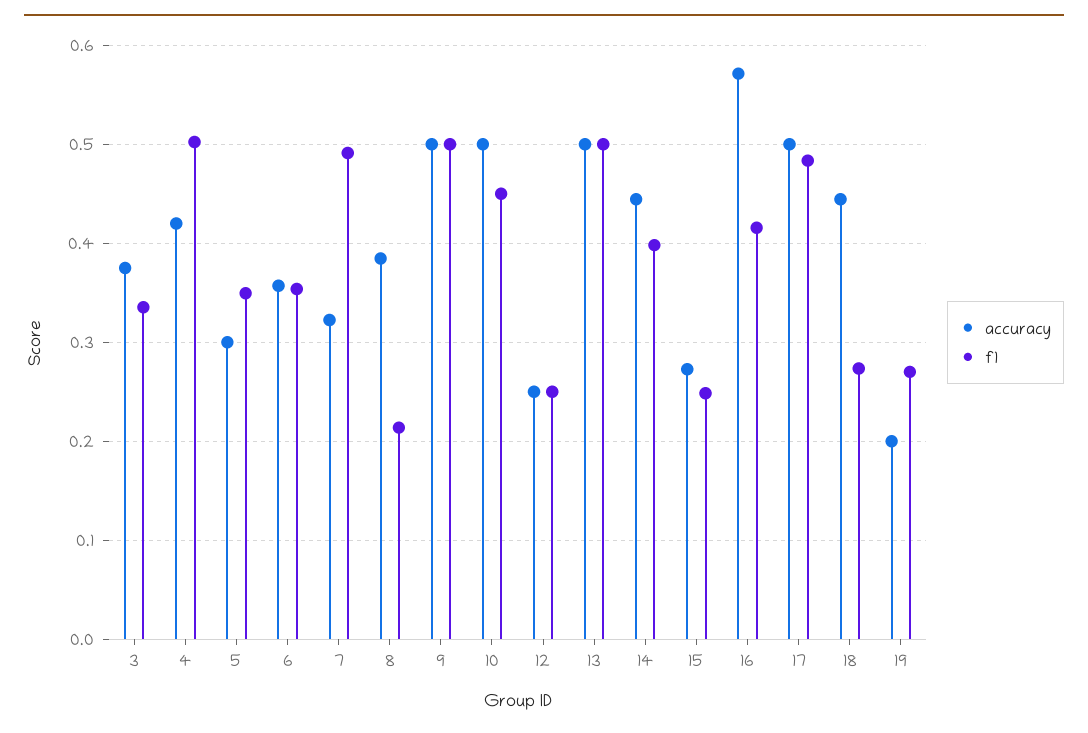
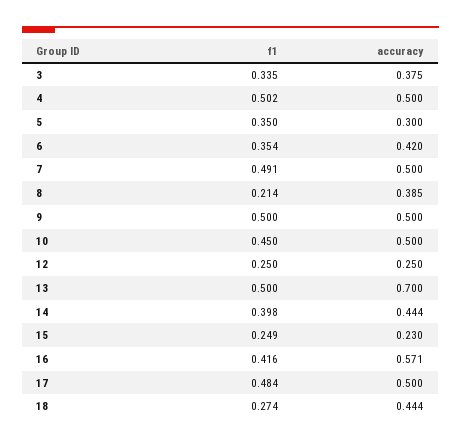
  {
    "accuracy": {
      "3": 0.375,
-     "4": 0.42,
+     "4": 0.5,
      "5": 0.3,
-     "6": 0.36,
+     "6": 0.42,
-     "7": 0.32,
+     "7": 0.5,
      "8": 0.385,
      "9": 0.5,
      "10": 0.5,
      "12": 0.25,
-     "13": 0.5,
+     "13": 0.7,
      "14": 0.444,
-     "15": 0.27,
+     "15": 0.23,
      "16": 0.571,
      "17": 0.5,
-     "18": 0.444,
+     "18": 0.444
-     "19": 0.2
    },
    "f1": {
      "3": 0.335,
      "4": 0.502,
      "5": 0.35,
      "6": 0.354,
      "7": 0.491,
      "8": 0.214,
      "9": 0.5,
      "10": 0.45,
      "12": 0.25,
      "13": 0.5,
      "14": 0.398,
      "15": 0.249,
      "16": 0.416,
      "17": 0.484,
-     "18": 0.274,
+     "18": 0.274
-     "19": 0.27
    }
  }

